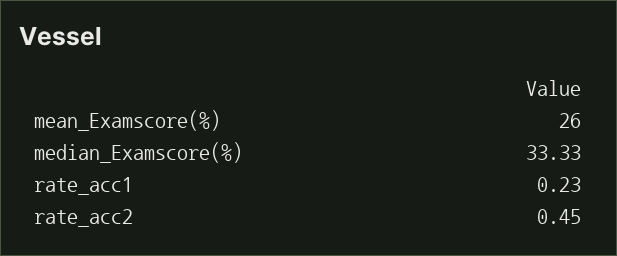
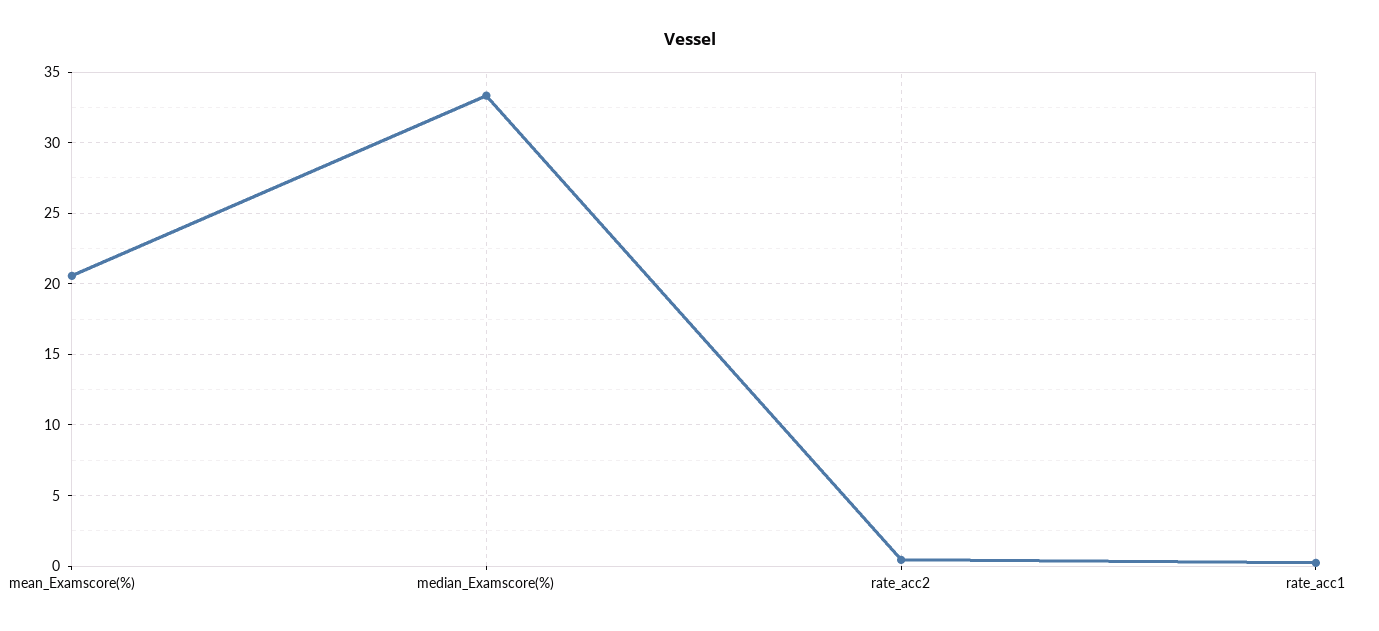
  {
-   "mean_Examscore(%)": 26,
+   "mean_Examscore(%)": 20.5,
    "median_Examscore(%)": 33.33,
    "rate_acc1": 0.23,
    "rate_acc2": 0.45
  }

